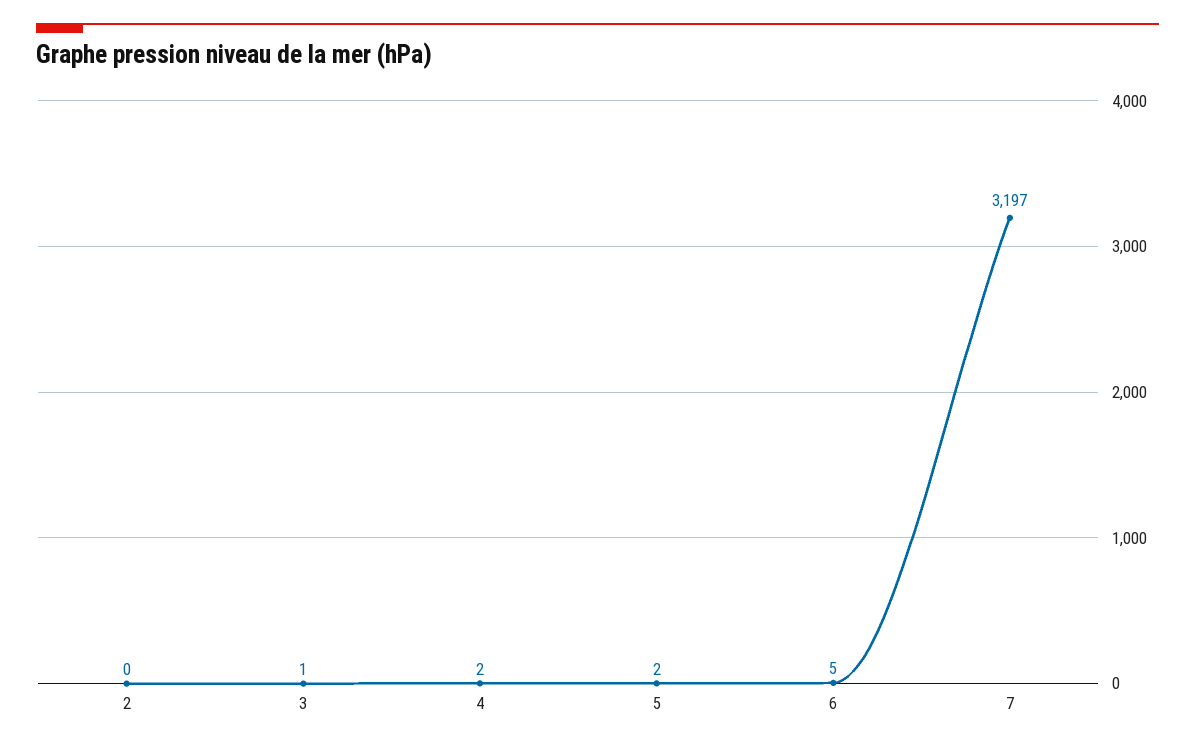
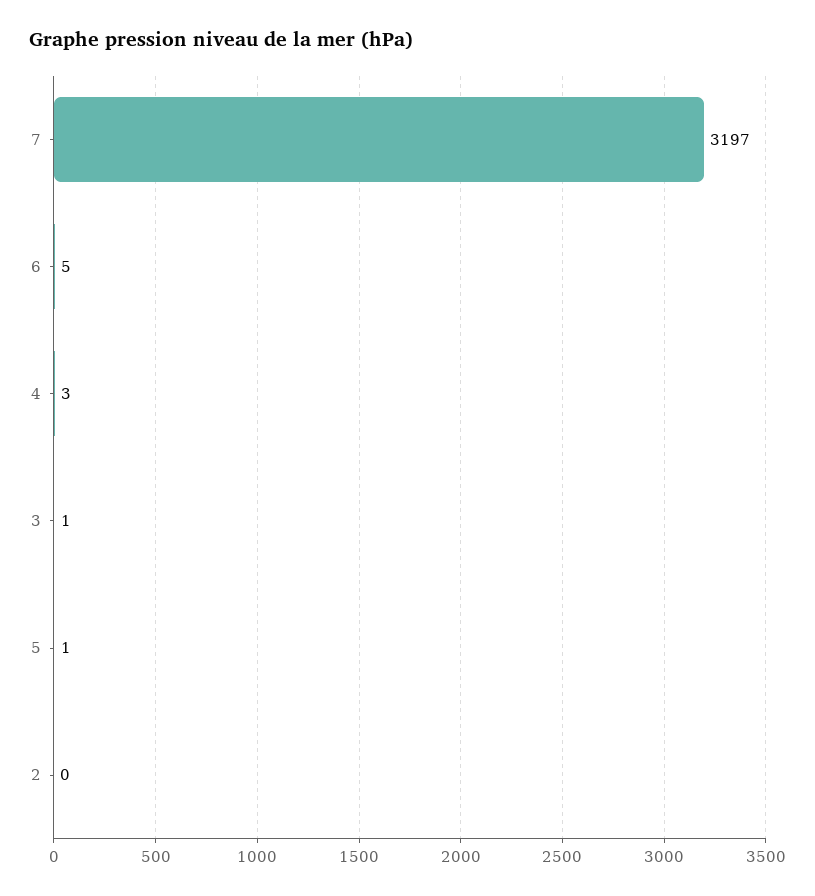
  {
    "2": 0,
    "3": 1,
-   "4": 2,
+   "4": 3,
-   "5": 2,
+   "5": 1,
    "6": 5,
    "7": 3197
  }

